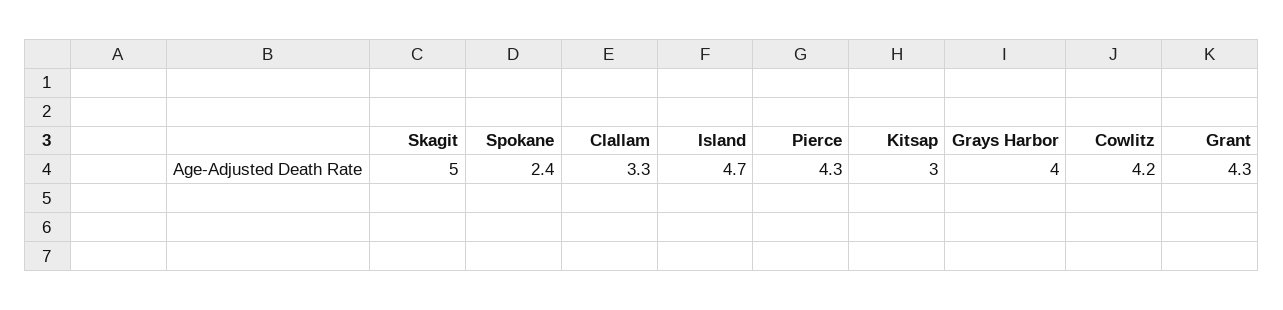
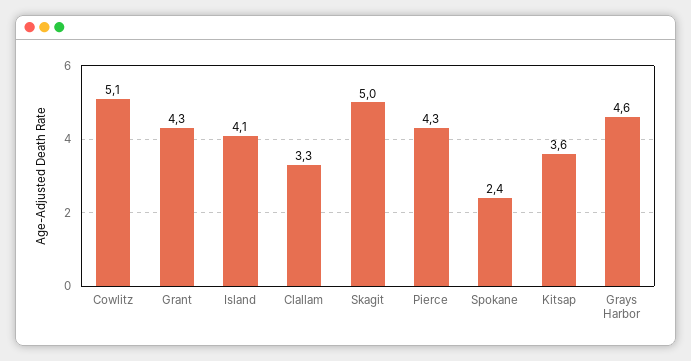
  {
    "Skagit": 5,
    "Spokane": 2.4,
    "Clallam": 3.3,
-   "Island": 4.7,
+   "Island": 4.1,
    "Pierce": 4.3,
-   "Kitsap": 3,
+   "Kitsap": 3.6,
-   "Grays Harbor": 4,
+   "Grays Harbor": 4.6,
-   "Cowlitz": 4.2,
+   "Cowlitz": 5.1,
    "Grant": 4.3
  }

